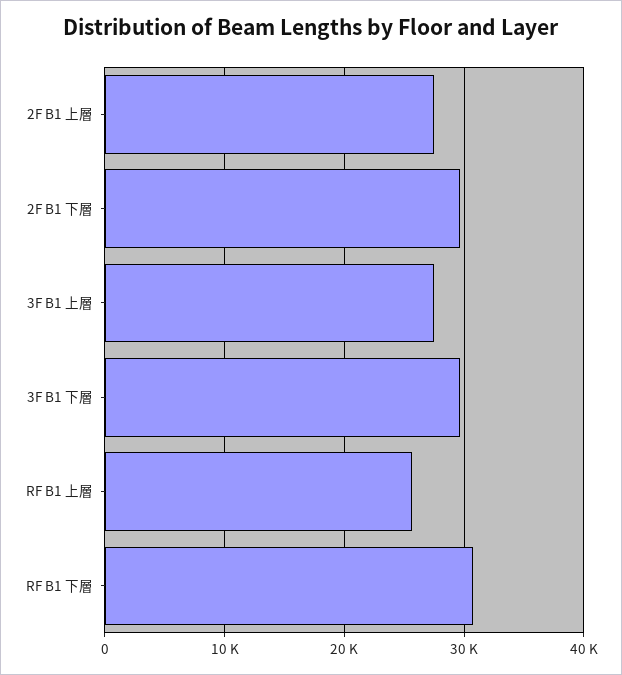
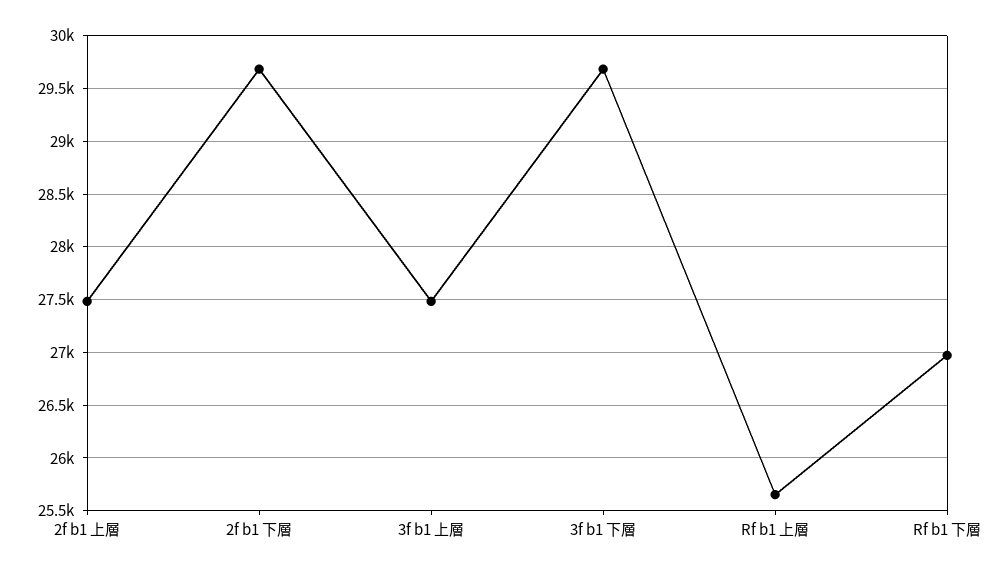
  {
    "2F B1 上層": 27500,
    "2F B1 下層": 29700,
    "3F B1 上層": 27500,
    "3F B1 下層": 29700,
    "RF B1 上層": 25700,
-   "RF B1 下層": 31000
+   "RF B1 下層": 27000
  }

